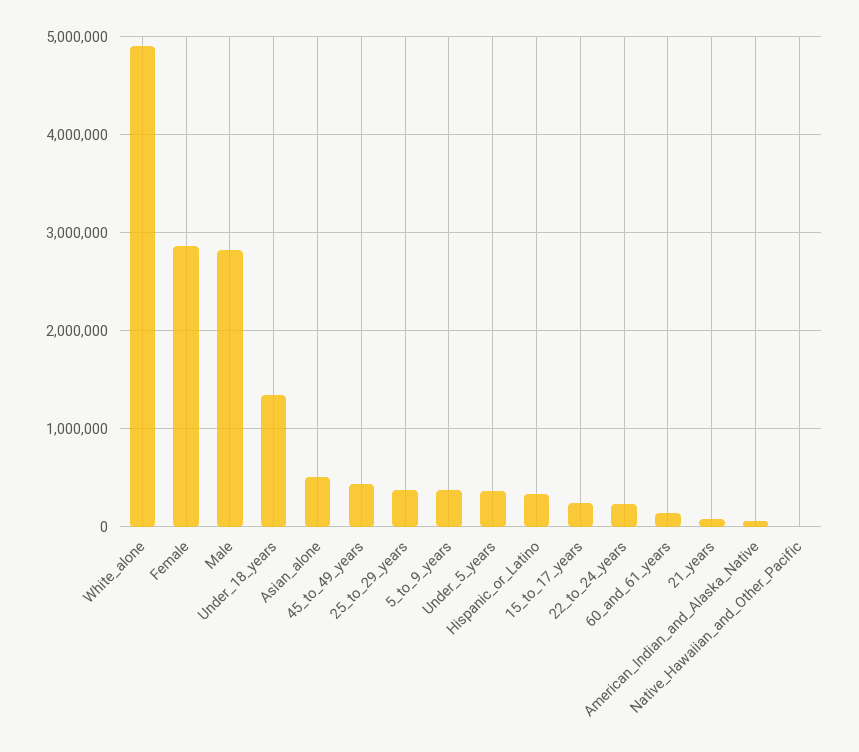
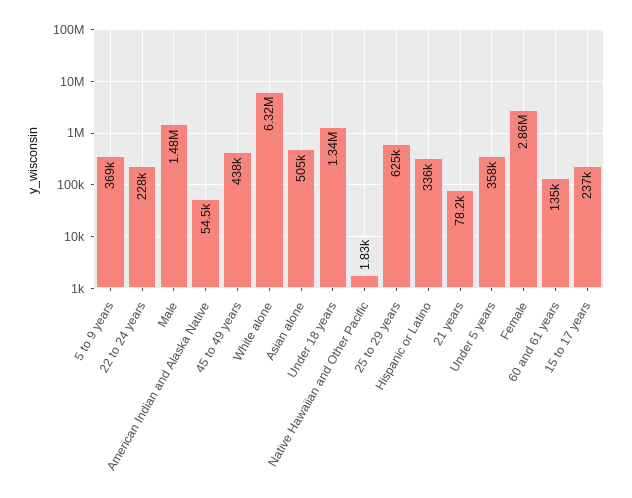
  {
-   "White_alone": 4900000,
+   "White_alone": 6320000,
    "Female": 2860000,
-   "Male": 2800000,
+   "Male": 1480000,
    "Under_18_years": 1340000,
    "Asian_alone": 505000,
    "45_to_49_years": 438000,
-   "25_to_29_years": 400000,
+   "25_to_29_years": 625000,
    "5_to_9_years": 369000,
    "Under_5_years": 358000,
    "Hispanic_or_Latino": 336000,
    "15_to_17_years": 237000,
    "22_to_24_years": 228000,
    "60_and_61_years": 135000,
    "21_years": 78200,
    "American_Indian_and_Alaska_Native": 54500,
    "Native_Hawaiian_and_Other_Pacific": 1830
  }

